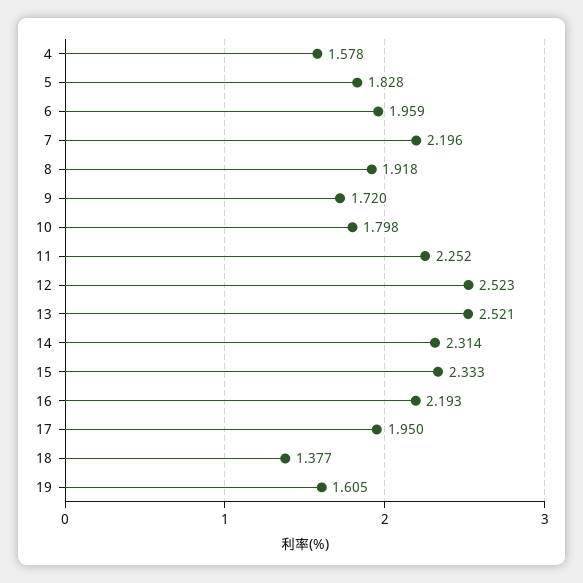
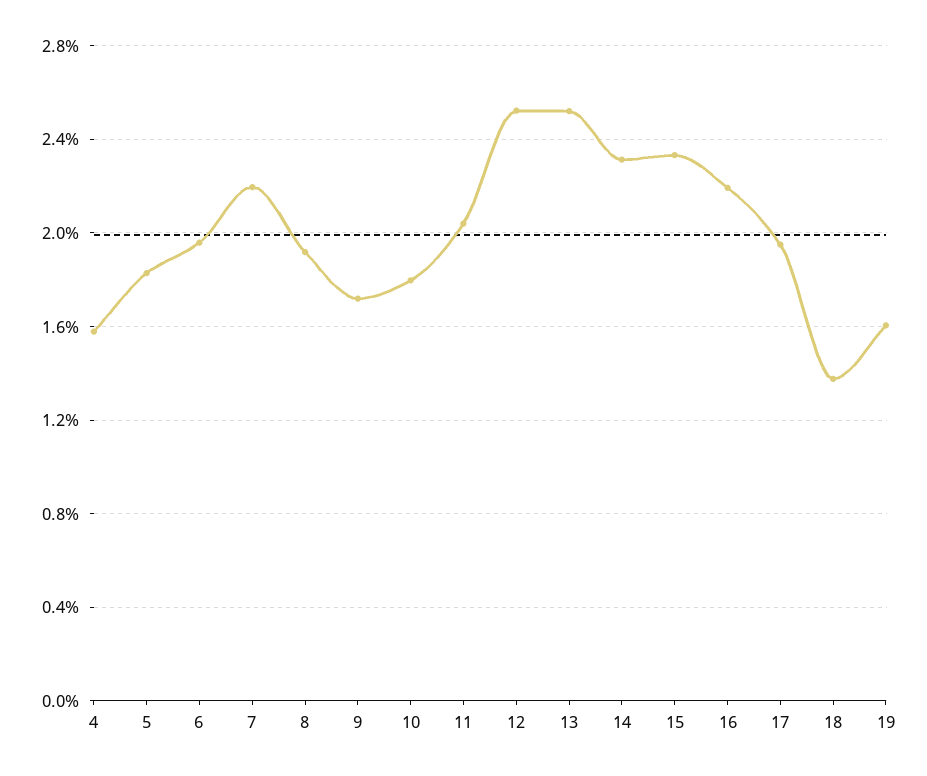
  {
    "4": 1.578,
    "5": 1.828,
    "6": 1.959,
    "7": 2.196,
    "8": 1.918,
    "9": 1.72,
    "10": 1.798,
-   "11": 2.252,
+   "11": 2.05,
    "12": 2.523,
    "13": 2.521,
    "14": 2.314,
    "15": 2.333,
    "16": 2.193,
    "17": 1.95,
    "18": 1.377,
    "19": 1.605
  }

